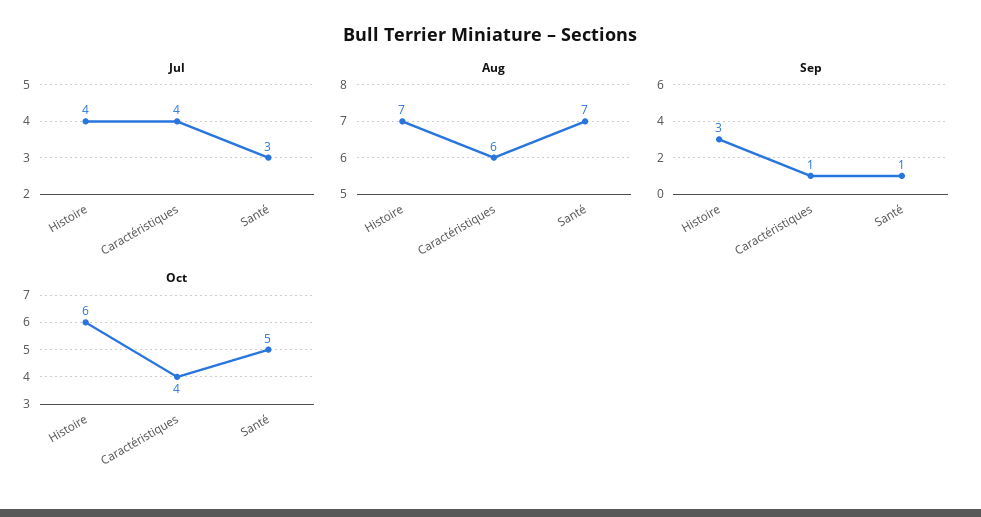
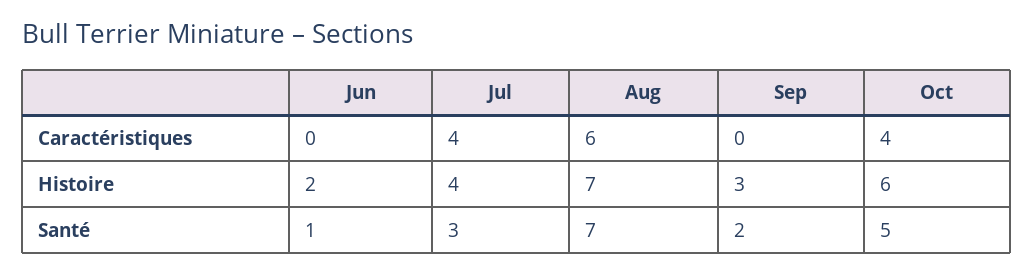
  {
    "Jul": {
      "Histoire": 4,
      "Caractéristiques": 4,
      "Santé": 3
    },
    "Aug": {
      "Histoire": 7,
      "Caractéristiques": 6,
      "Santé": 7
    },
    "Sep": {
      "Histoire": 3,
-     "Caractéristiques": 1,
+     "Caractéristiques": 0,
-     "Santé": 1
+     "Santé": 2
    },
    "Oct": {
      "Histoire": 6,
      "Caractéristiques": 4,
      "Santé": 5
-   }
+   },
+   "Jun": {
+     "Caractéristiques": 0,
+     "Histoire": 2,
+     "Santé": 1
+   }
  }

